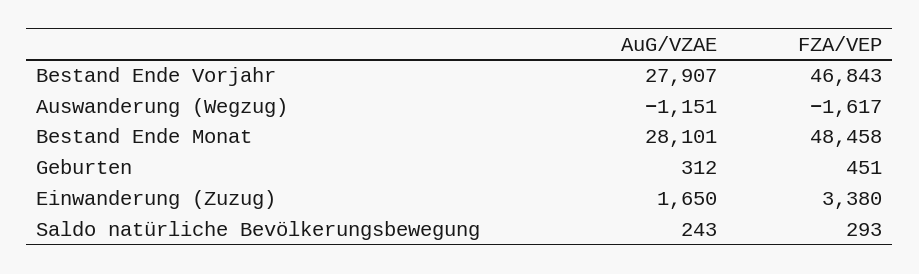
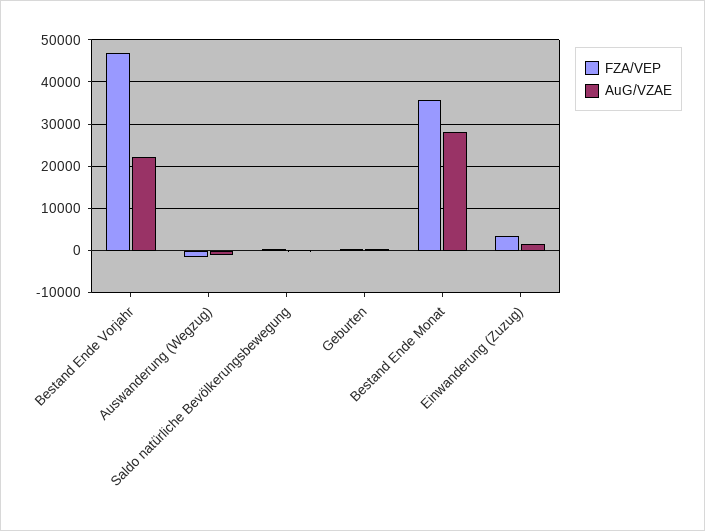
  {
    "AuG/VZAE": {
-     "Bestand Ende Vorjahr": 27907,
+     "Bestand Ende Vorjahr": 22000,
      "Auswanderung (Wegzug)": -1151,
      "Bestand Ende Monat": 28101,
      "Geburten": 312,
      "Einwanderung (Zuzug)": 1650,
      "Saldo natürliche Bevölkerungsbewegung": 243
    },
    "FZA/VEP": {
      "Bestand Ende Vorjahr": 46843,
      "Auswanderung (Wegzug)": -1617,
-     "Bestand Ende Monat": 48458,
+     "Bestand Ende Monat": 36000,
      "Geburten": 451,
      "Einwanderung (Zuzug)": 3380,
      "Saldo natürliche Bevölkerungsbewegung": 293
    }
  }

